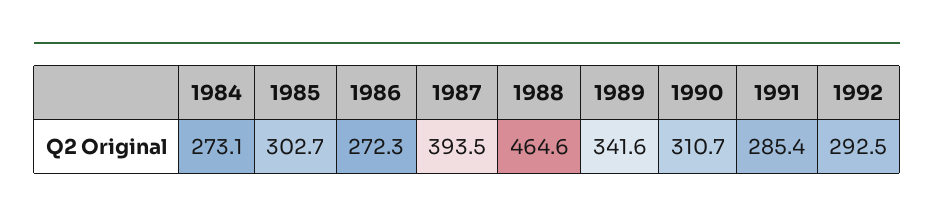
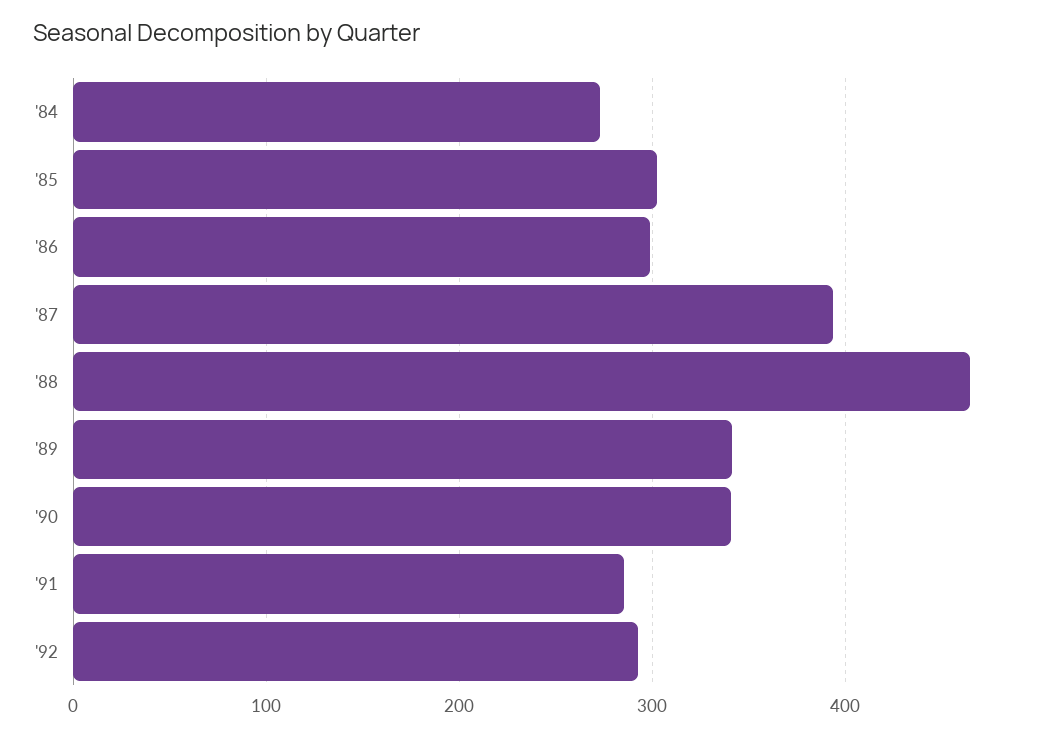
  {
    "1984": 273.1,
    "1985": 302.7,
-   "1986": 272.3,
+   "1986": 300,
    "1987": 393.5,
    "1988": 464.6,
    "1989": 341.6,
-   "1990": 310.7,
+   "1990": 340,
    "1991": 285.4,
    "1992": 292.5
  }

